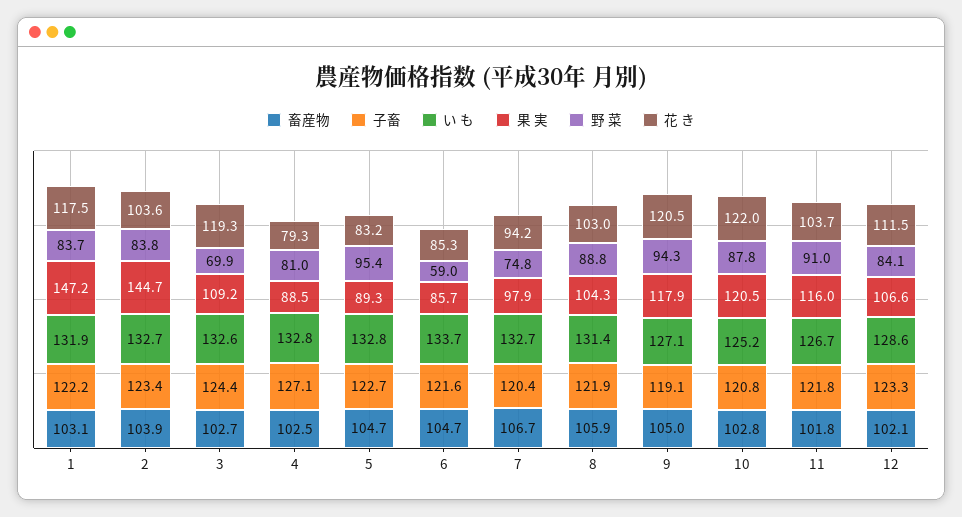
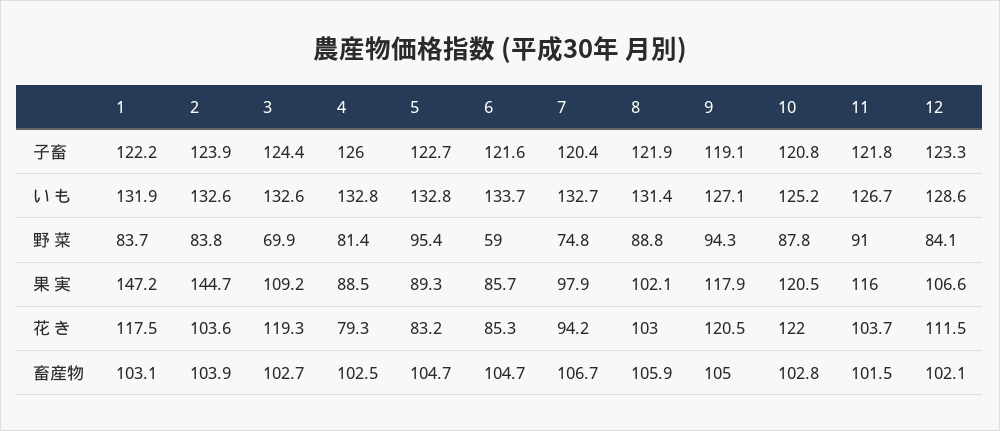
  {
    "畜産物": {
      "1": 103.1,
      "2": 103.9,
      "3": 102.7,
      "4": 102.5,
      "5": 104.7,
      "6": 104.7,
      "7": 106.7,
      "8": 105.9,
      "9": 105,
      "10": 102.8,
-     "11": 101.8,
+     "11": 101.5,
      "12": 102.1
    },
    "子畜": {
      "1": 122.2,
-     "2": 123.4,
+     "2": 123.9,
      "3": 124.4,
-     "4": 127.1,
+     "4": 126,
      "5": 122.7,
      "6": 121.6,
      "7": 120.4,
      "8": 121.9,
      "9": 119.1,
      "10": 120.8,
      "11": 121.8,
      "12": 123.3
    },
    "い も": {
      "1": 131.9,
-     "2": 132.7,
+     "2": 132.6,
      "3": 132.6,
      "4": 132.8,
      "5": 132.8,
      "6": 133.7,
      "7": 132.7,
      "8": 131.4,
      "9": 127.1,
      "10": 125.2,
      "11": 126.7,
      "12": 128.6
    },
    "果 実": {
      "1": 147.2,
      "2": 144.7,
      "3": 109.2,
      "4": 88.5,
      "5": 89.3,
      "6": 85.7,
      "7": 97.9,
-     "8": 104.3,
+     "8": 102.1,
      "9": 117.9,
      "10": 120.5,
      "11": 116,
      "12": 106.6
    },
    "野 菜": {
      "1": 83.7,
      "2": 83.8,
      "3": 69.9,
-     "4": 81,
+     "4": 81.4,
      "5": 95.4,
      "6": 59,
      "7": 74.8,
      "8": 88.8,
      "9": 94.3,
      "10": 87.8,
      "11": 91,
      "12": 84.1
    },
    "花 き": {
      "1": 117.5,
      "2": 103.6,
      "3": 119.3,
      "4": 79.3,
      "5": 83.2,
      "6": 85.3,
      "7": 94.2,
      "8": 103,
      "9": 120.5,
      "10": 122,
      "11": 103.7,
      "12": 111.5
    }
  }

